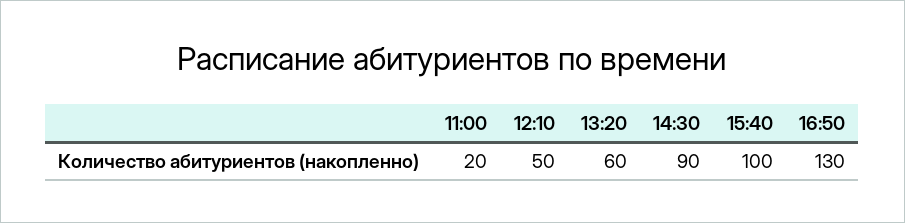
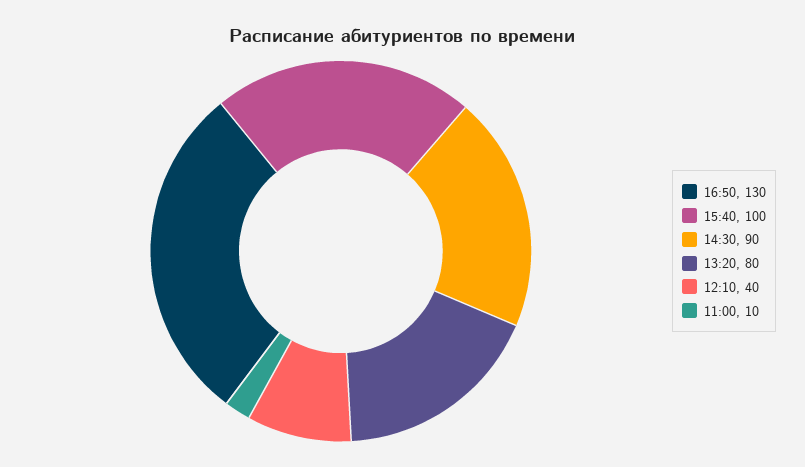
  {
-   "11:00": 20,
+   "11:00": 10,
-   "12:10": 50,
+   "12:10": 40,
-   "13:20": 60,
+   "13:20": 80,
    "14:30": 90,
    "15:40": 100,
    "16:50": 130
  }

